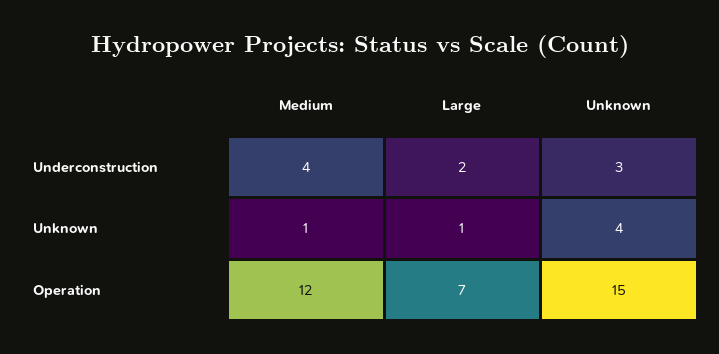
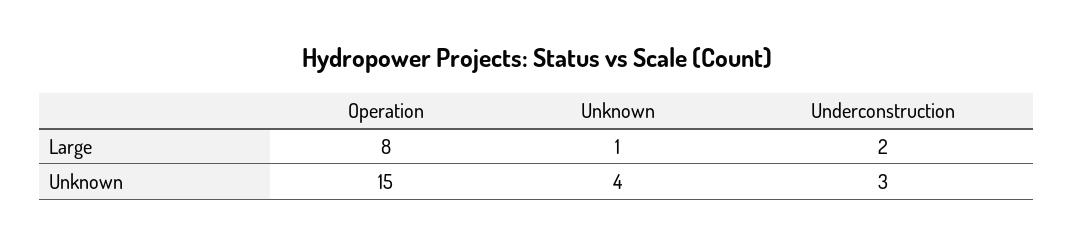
  {
-   "Medium": {
-     "Underconstruction": 4,
-     "Unknown": 1,
-     "Operation": 12
-   },
    "Large": {
      "Underconstruction": 2,
      "Unknown": 1,
-     "Operation": 7
+     "Operation": 8
    },
    "Unknown": {
      "Underconstruction": 3,
      "Unknown": 4,
      "Operation": 15
    }
  }

